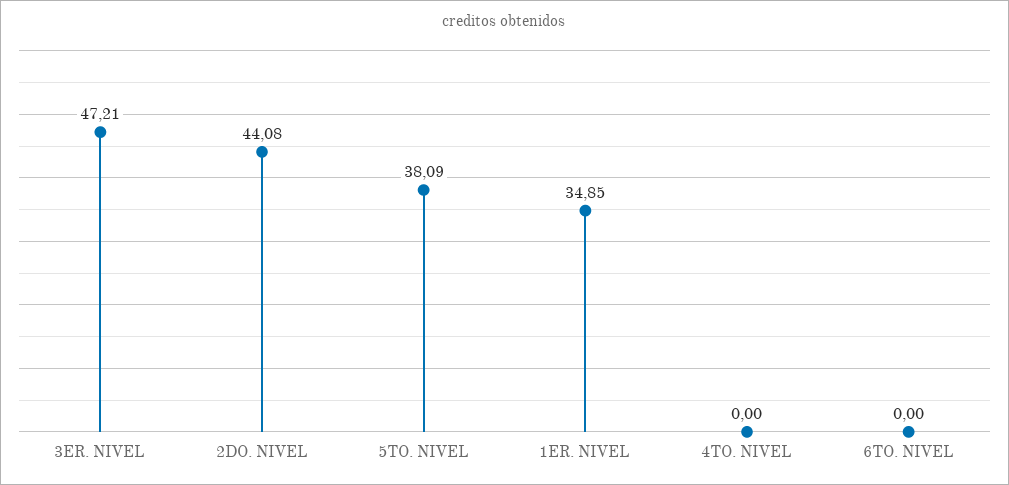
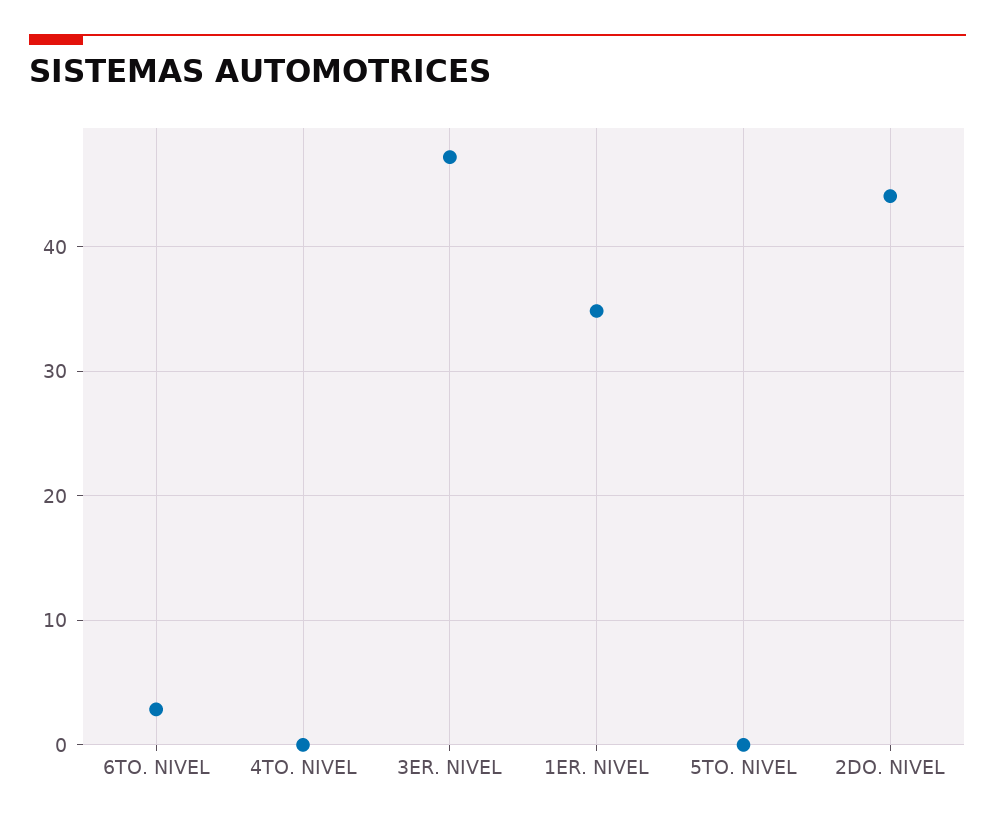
  {
    "3ER. NIVEL": 47.21,
    "2DO. NIVEL": 44.08,
-   "5TO. NIVEL": 38.09,
+   "5TO. NIVEL": 0,
    "1ER. NIVEL": 34.85,
    "4TO. NIVEL": 0,
-   "6TO. NIVEL": 0
+   "6TO. NIVEL": 3
  }

